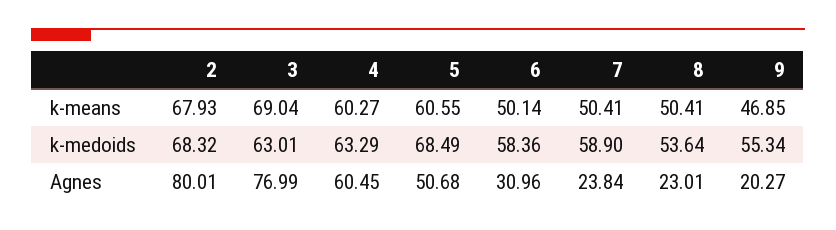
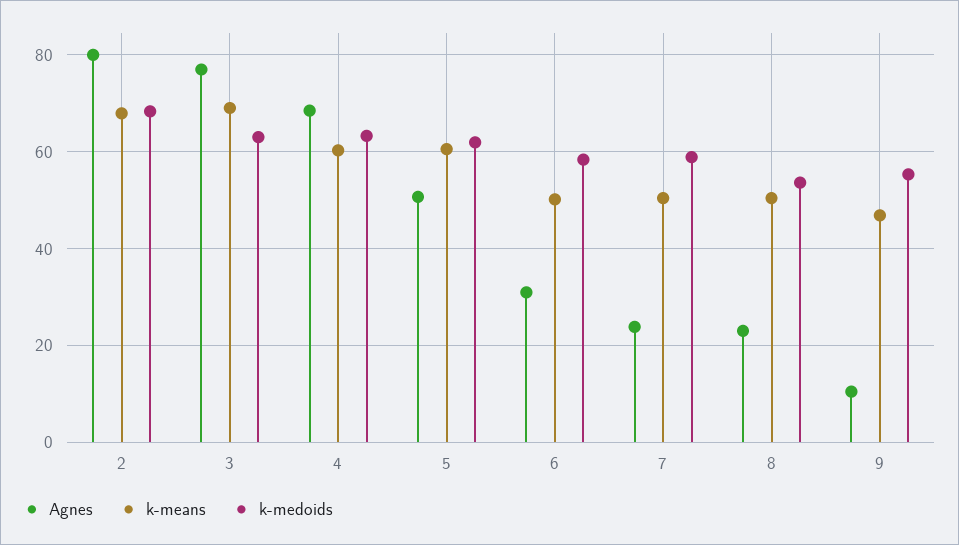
  {
    "k-means": {
      "2": 67.93,
      "3": 69.04,
      "4": 60.27,
      "5": 60.55,
      "6": 50.14,
      "7": 50.41,
      "8": 50.41,
      "9": 46.85
    },
    "k-medoids": {
      "2": 68.32,
      "3": 63.01,
      "4": 63.29,
-     "5": 68.49,
+     "5": 62,
      "6": 58.36,
      "7": 58.9,
      "8": 53.64,
      "9": 55.34
    },
    "Agnes": {
      "2": 80.01,
      "3": 76.99,
-     "4": 60.45,
+     "4": 68,
      "5": 50.68,
      "6": 30.96,
      "7": 23.84,
      "8": 23.01,
-     "9": 20.27
+     "9": 10
    }
  }

